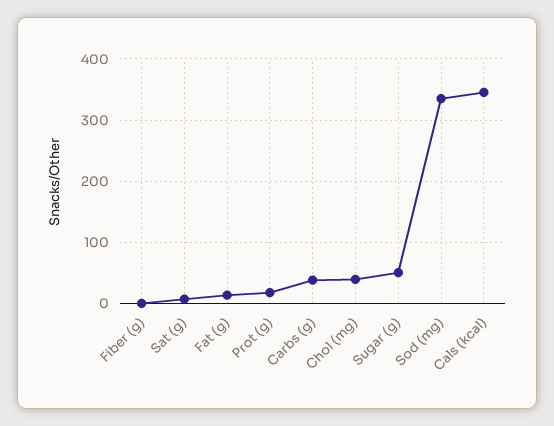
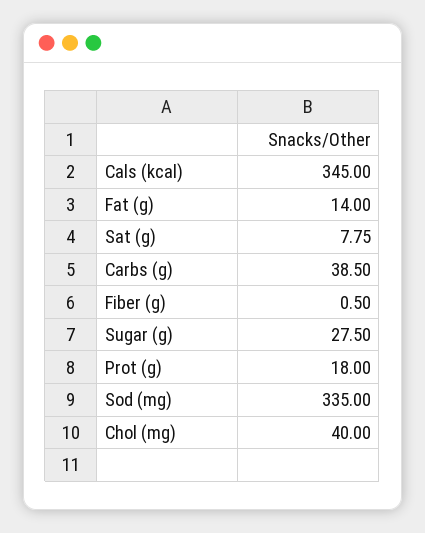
  {
    "Fiber (g)": 0.5,
    "Sat (g)": 7.75,
    "Fat (g)": 14,
    "Prot (g)": 18,
    "Carbs (g)": 38.5,
    "Chol (mg)": 40,
-   "Sugar (g)": 50,
+   "Sugar (g)": 27.5,
    "Sod (mg)": 335,
    "Cals (kcal)": 345
  }

